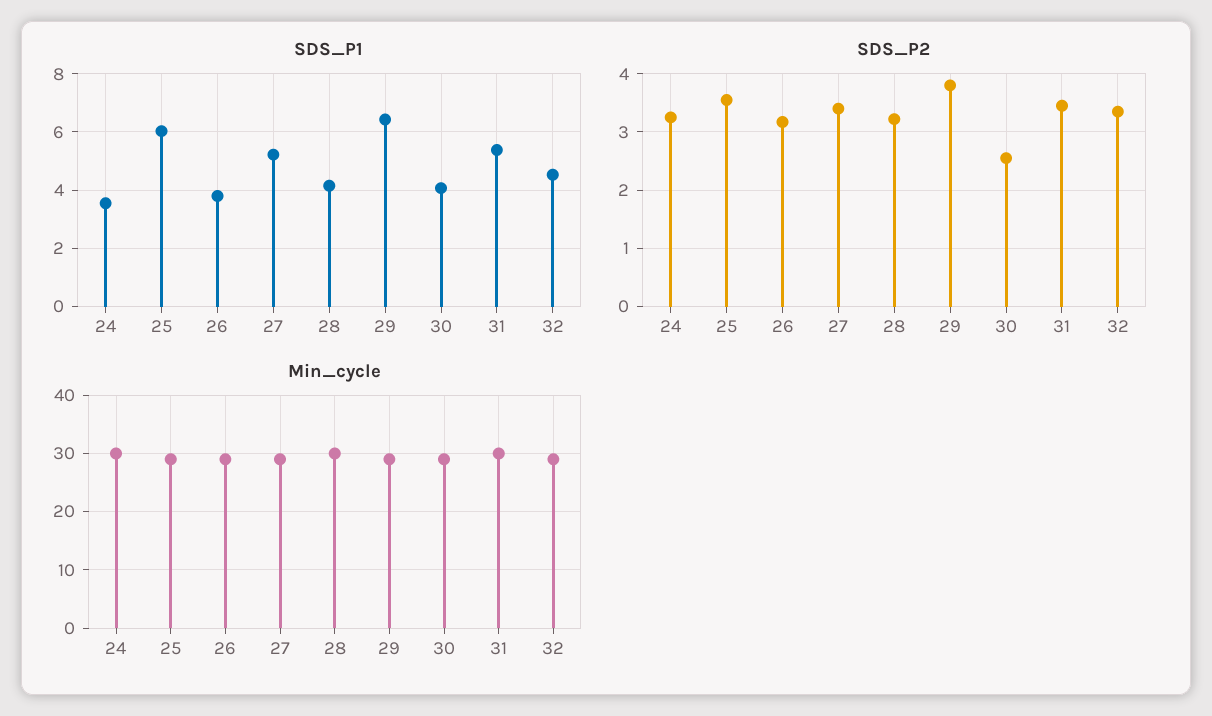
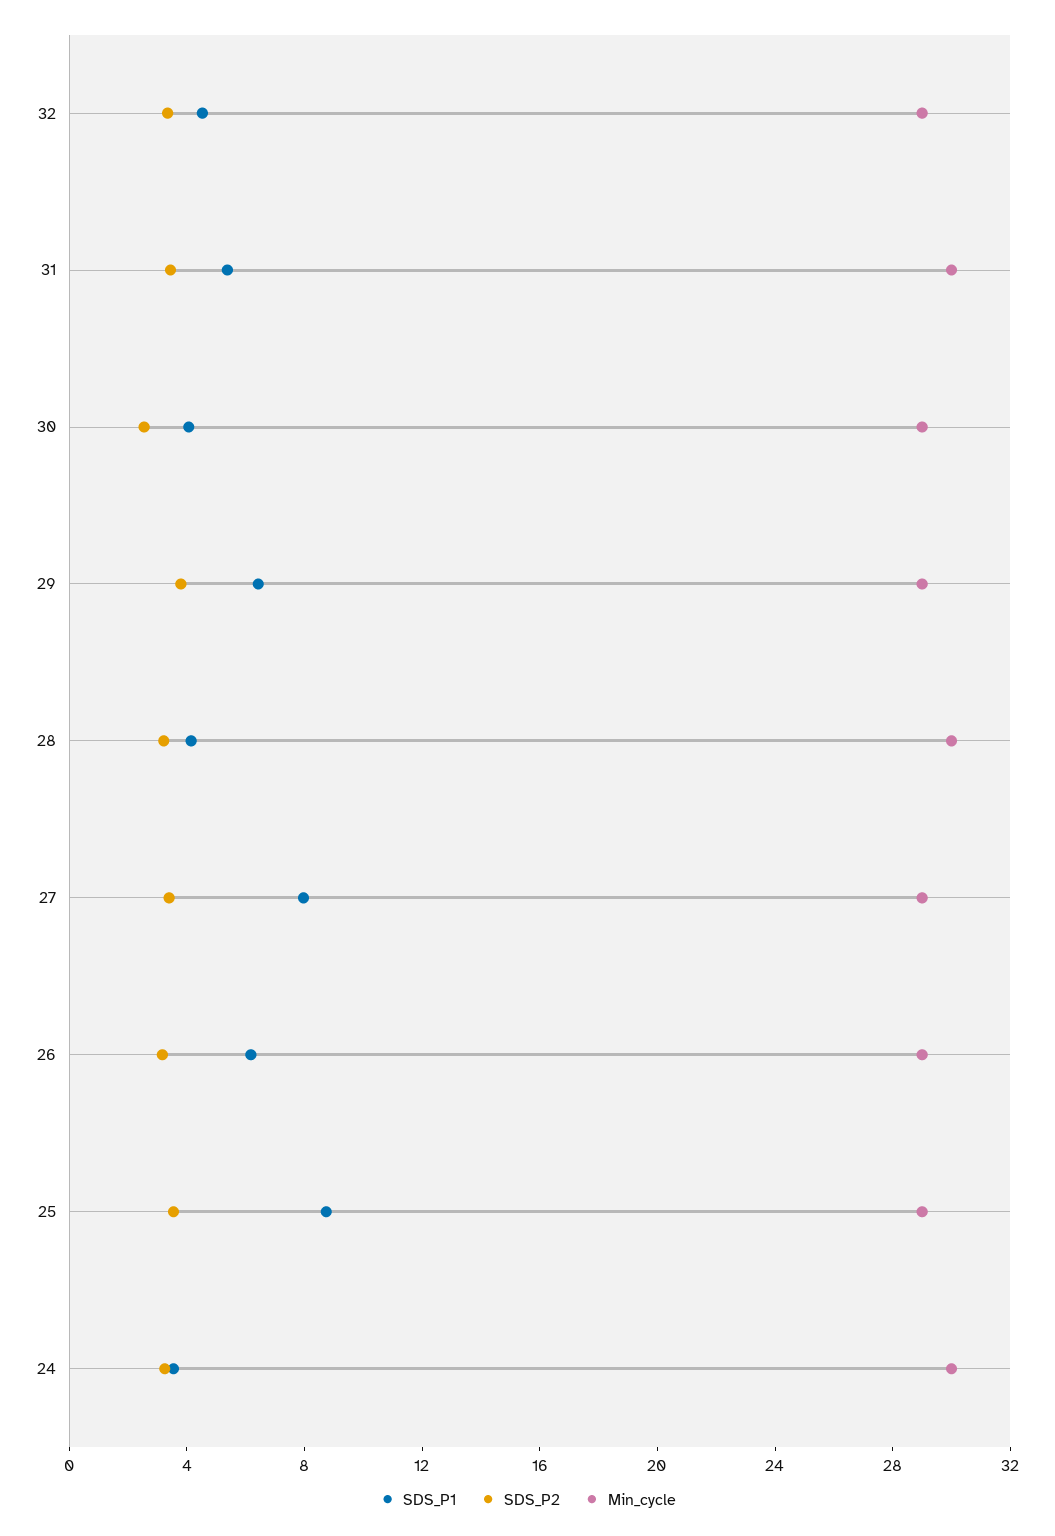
  {
    "SDS_P1": {
      "24": 3.5,
-     "25": 6,
+     "25": 9,
-     "26": 3.75,
+     "26": 6,
-     "27": 5.25,
+     "27": 8,
      "28": 4.25,
      "29": 6.5,
      "30": 4,
      "31": 5.5,
      "32": 4.5
    },
    "SDS_P2": {
      "24": 3.2,
      "25": 3.6,
      "26": 3.2,
      "27": 3.4,
      "28": 3.2,
      "29": 3.8,
      "30": 2.6,
      "31": 3.4,
      "32": 3.4
    },
    "Min_cycle": {
      "24": 30,
      "25": 29,
      "26": 29,
      "27": 29,
      "28": 30,
      "29": 29,
      "30": 29,
      "31": 30,
      "32": 29
    }
  }

